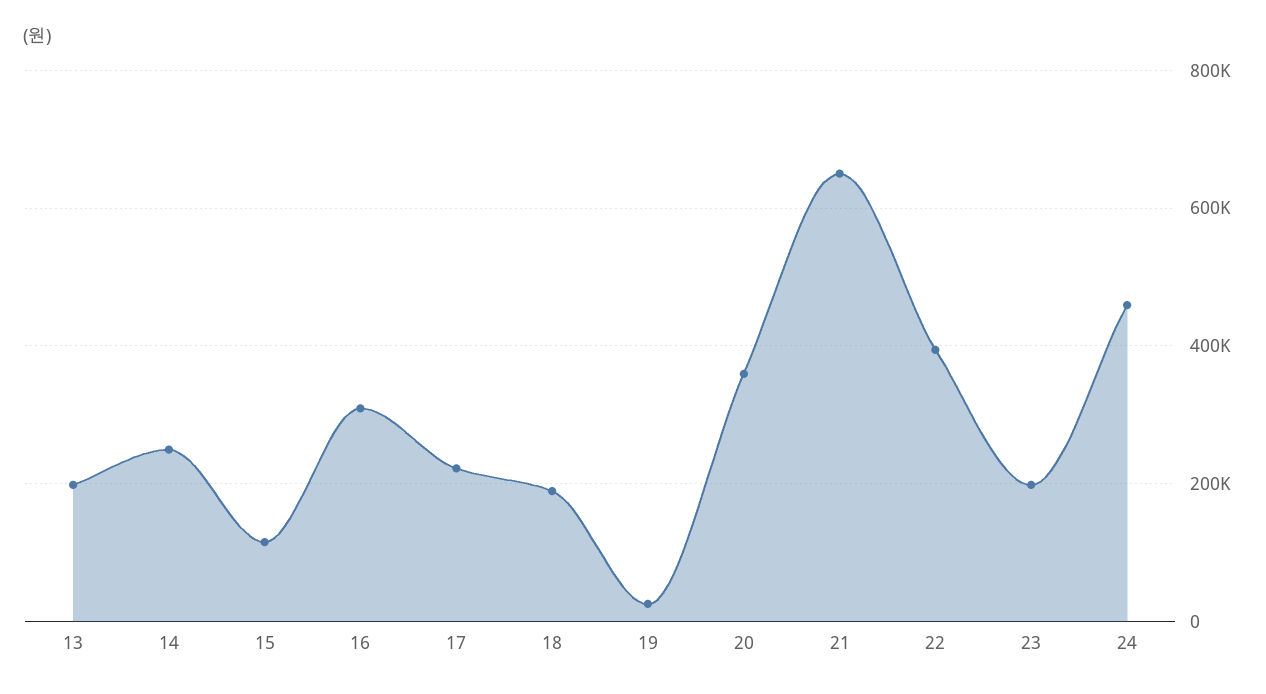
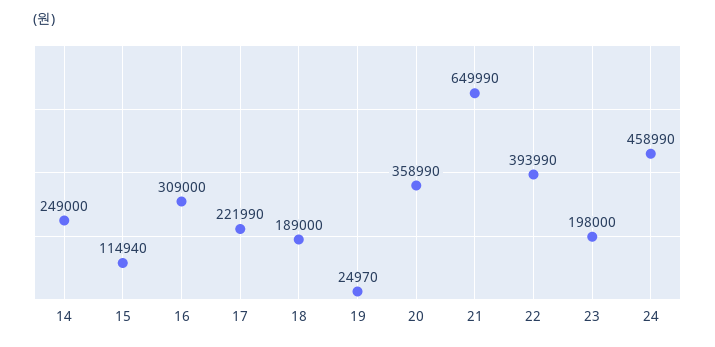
  {
-   "13": 200000,
    "14": 249000,
    "15": 114940,
    "16": 309000,
    "17": 221990,
    "18": 189000,
    "19": 24970,
    "20": 358990,
    "21": 649990,
    "22": 393990,
    "23": 198000,
    "24": 458990
  }

